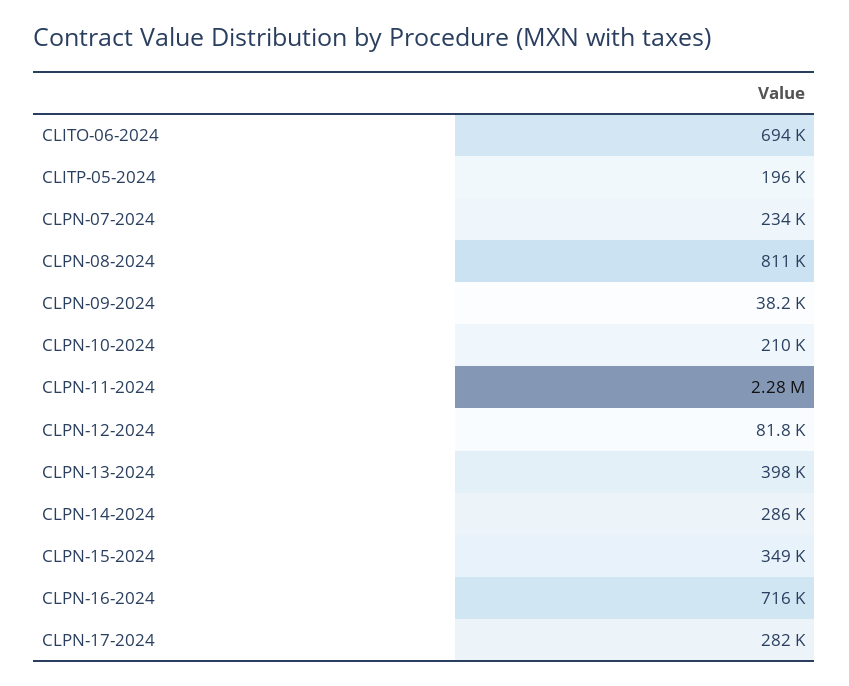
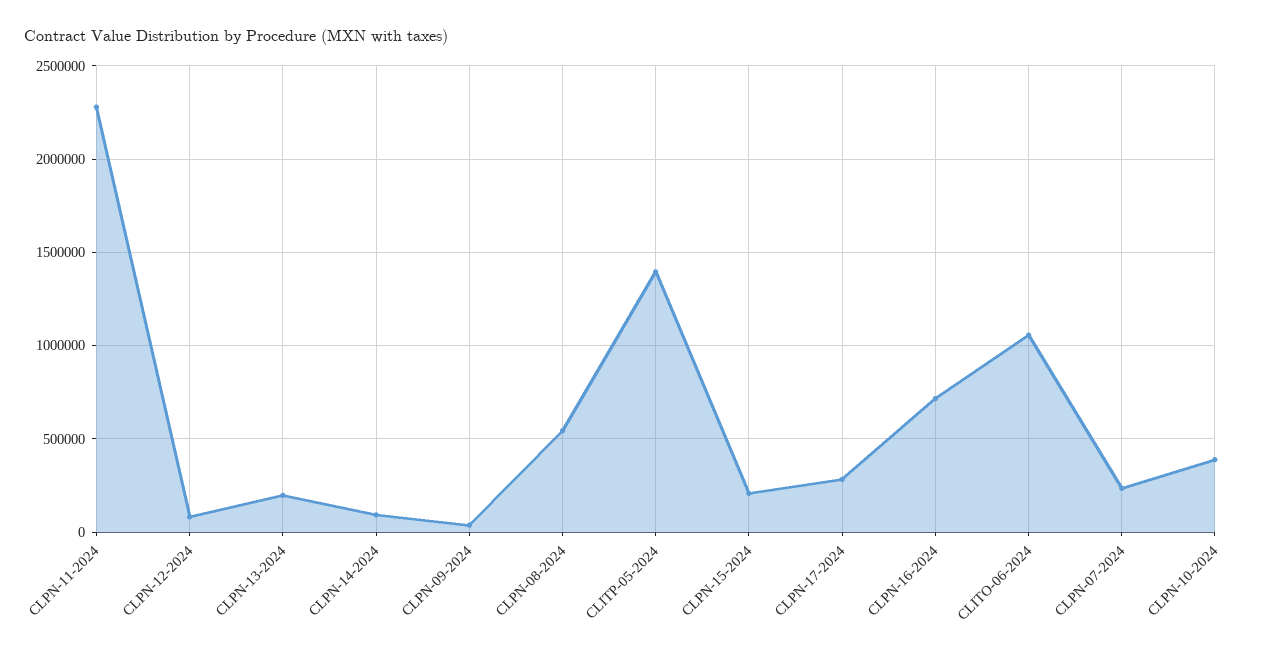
  {
-   "CLITO-06-2024": 694000,
+   "CLITO-06-2024": 1050000,
-   "CLITP-05-2024": 196000,
+   "CLITP-05-2024": 1400000,
    "CLPN-07-2024": 234000,
-   "CLPN-08-2024": 811000,
+   "CLPN-08-2024": 550000,
    "CLPN-09-2024": 38200,
-   "CLPN-10-2024": 210000,
+   "CLPN-10-2024": 400000,
    "CLPN-11-2024": 2280000,
    "CLPN-12-2024": 81800,
-   "CLPN-13-2024": 398000,
+   "CLPN-13-2024": 200000,
-   "CLPN-14-2024": 286000,
+   "CLPN-14-2024": 100000,
-   "CLPN-15-2024": 349000,
+   "CLPN-15-2024": 200000,
    "CLPN-16-2024": 716000,
    "CLPN-17-2024": 282000
  }

